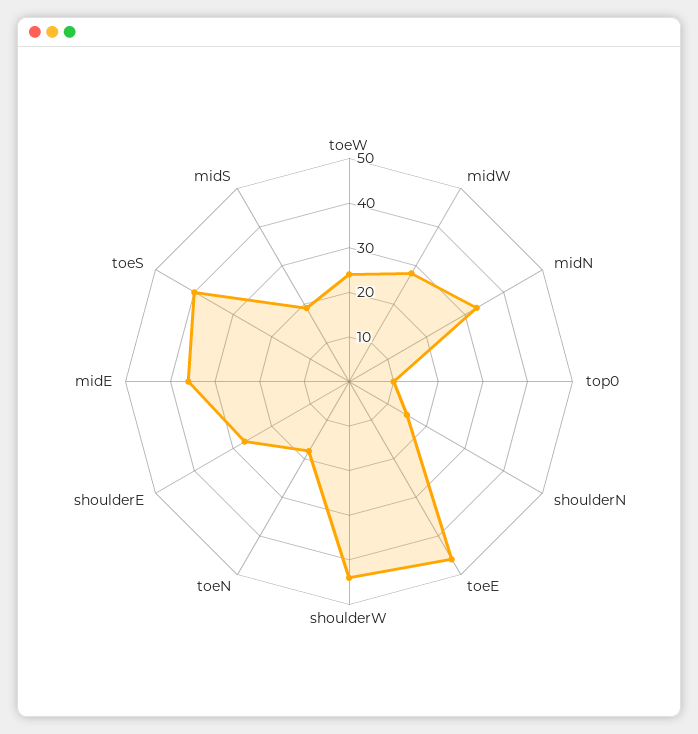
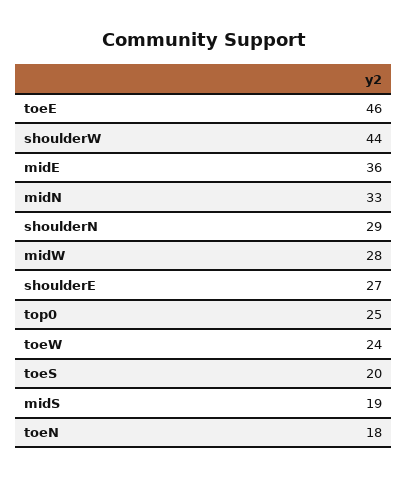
  {
    "toeW": 24,
    "midW": 28,
    "midN": 33,
-   "top0": 10,
+   "top0": 25,
-   "shoulderN": 15,
+   "shoulderN": 29,
    "toeE": 46,
    "shoulderW": 44,
    "toeN": 18,
    "shoulderE": 27,
    "midE": 36,
-   "toeS": 40,
+   "toeS": 20,
    "midS": 19
  }

